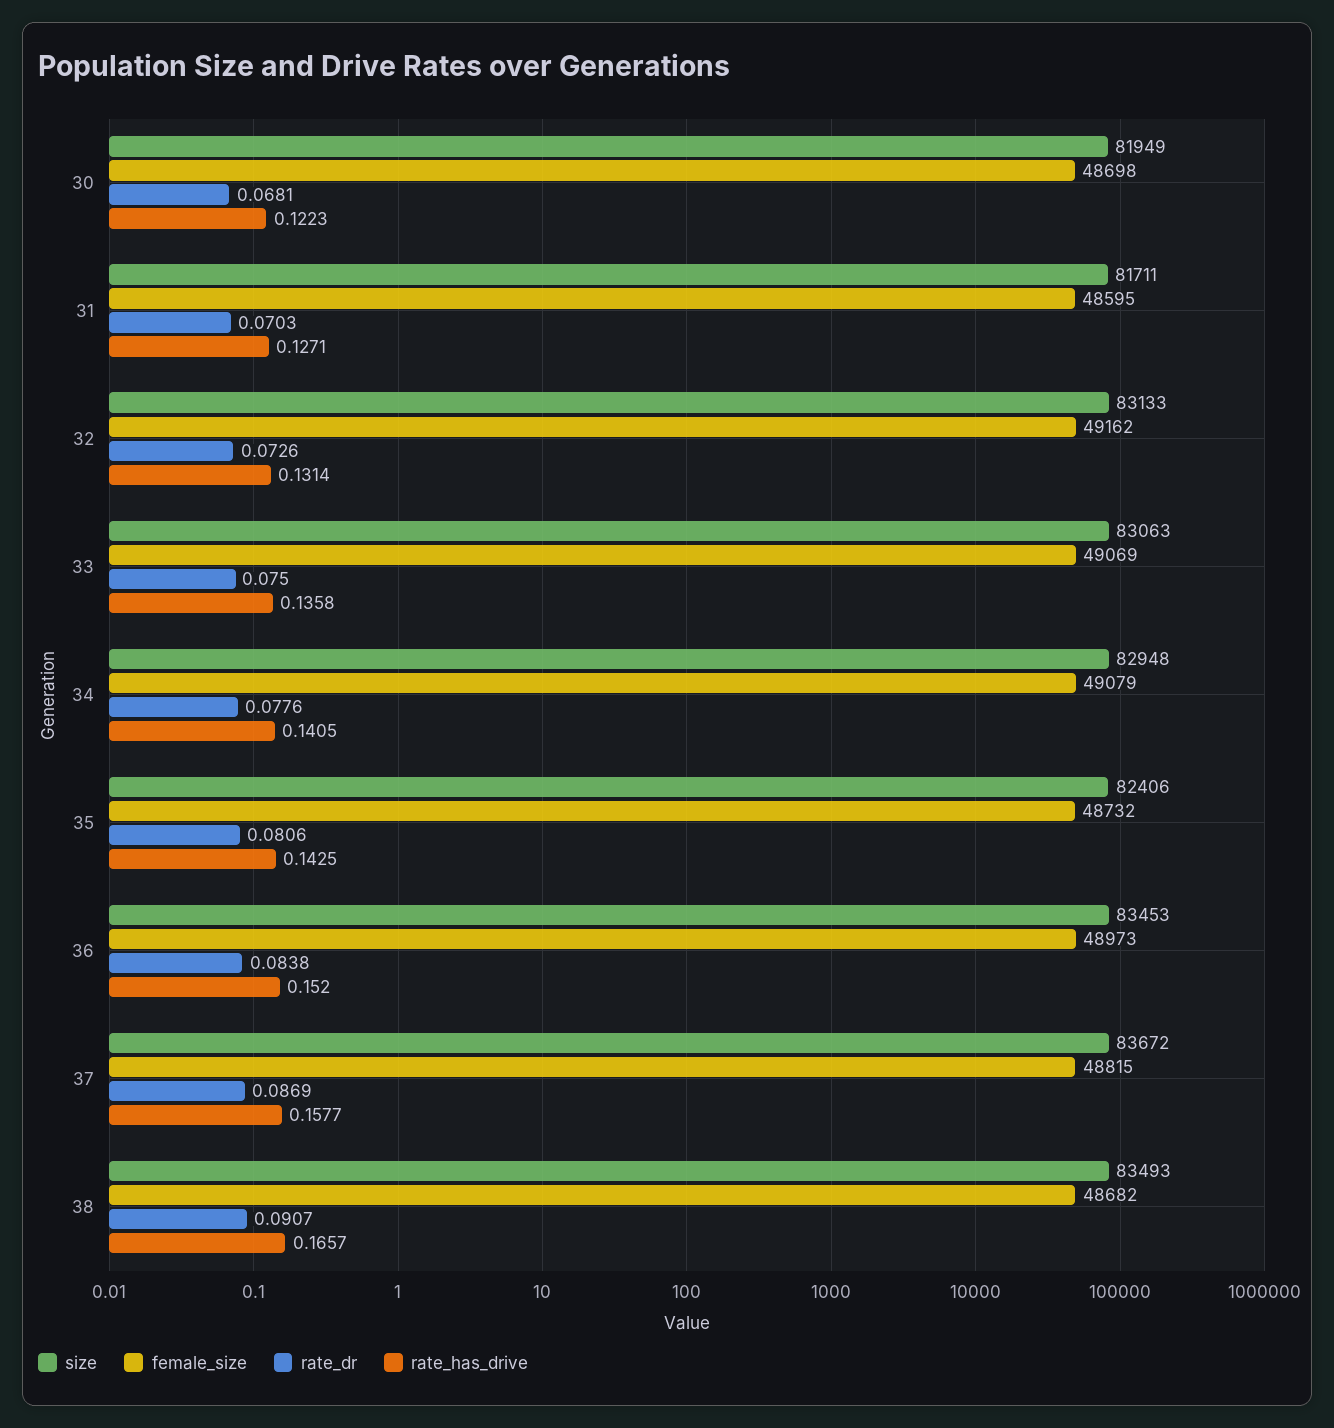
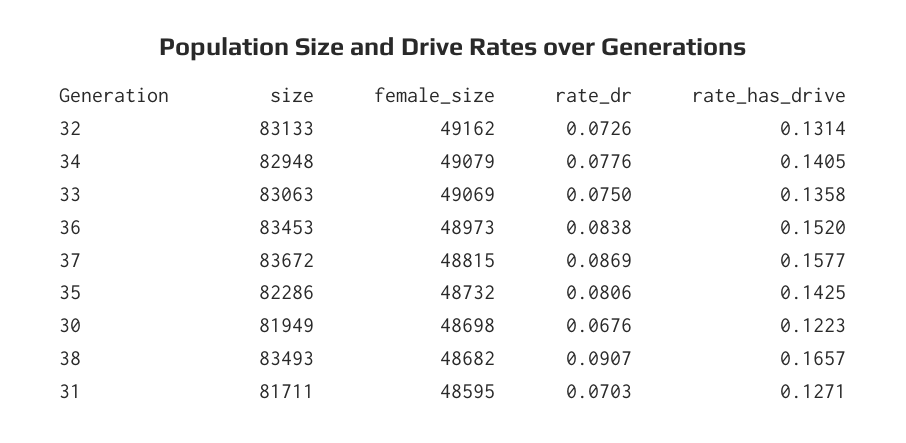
  {
    "size": {
      "30": 81949,
      "31": 81711,
      "32": 83133,
      "33": 83063,
      "34": 82948,
-     "35": 82406,
+     "35": 82286,
      "36": 83453,
      "37": 83672,
      "38": 83493
    },
    "female_size": {
      "30": 48698,
      "31": 48595,
      "32": 49162,
      "33": 49069,
      "34": 49079,
      "35": 48732,
      "36": 48973,
      "37": 48815,
      "38": 48682
    },
    "rate_dr": {
-     "30": 0.0681,
+     "30": 0.0676,
      "31": 0.0703,
      "32": 0.0726,
      "33": 0.075,
      "34": 0.0776,
      "35": 0.0806,
      "36": 0.0838,
      "37": 0.0869,
      "38": 0.0907
    },
    "rate_has_drive": {
      "30": 0.1223,
      "31": 0.1271,
      "32": 0.1314,
      "33": 0.1358,
      "34": 0.1405,
      "35": 0.1425,
      "36": 0.152,
      "37": 0.1577,
      "38": 0.1657
    }
  }

